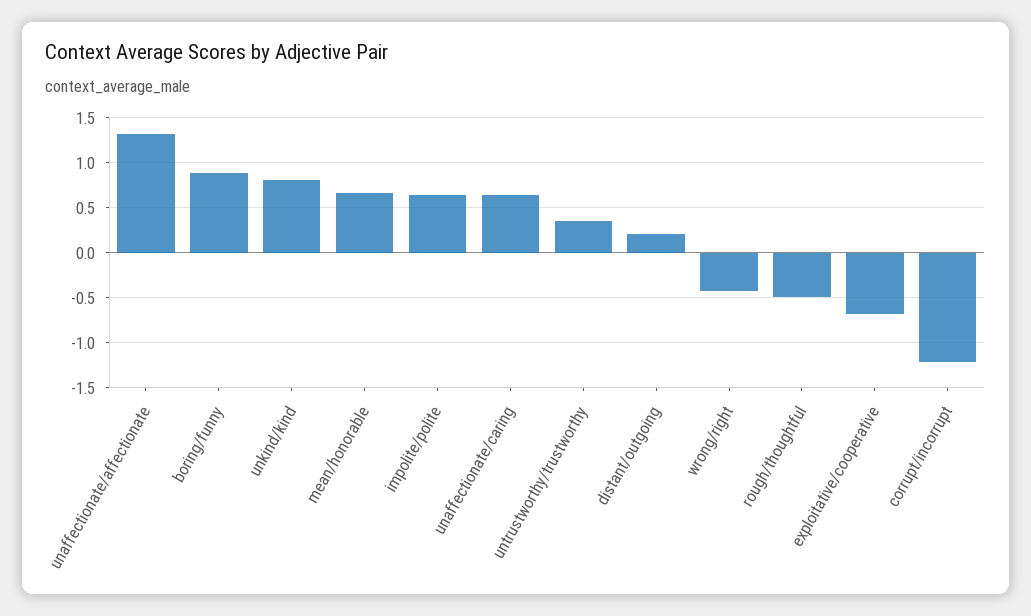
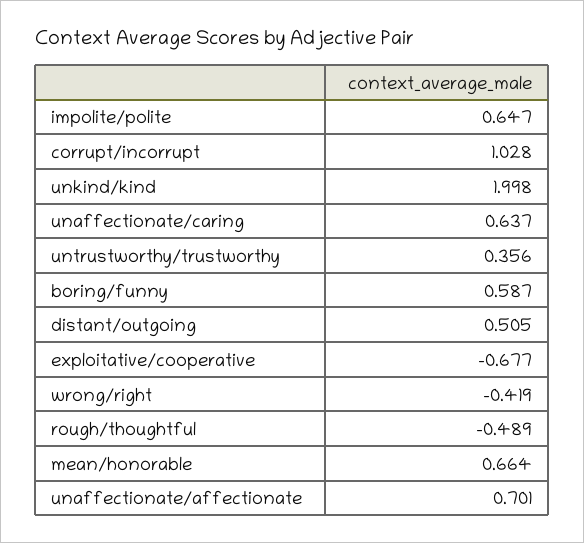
  {
-   "unaffectionate/affectionate": 1.3,
+   "unaffectionate/affectionate": 0.701,
-   "boring/funny": 0.9,
+   "boring/funny": 0.587,
-   "unkind/kind": 0.8,
+   "unkind/kind": 1.998,
    "mean/honorable": 0.664,
    "impolite/polite": 0.647,
    "unaffectionate/caring": 0.637,
    "untrustworthy/trustworthy": 0.356,
-   "distant/outgoing": 0.2,
+   "distant/outgoing": 0.505,
    "wrong/right": -0.419,
    "rough/thoughtful": -0.489,
    "exploitative/cooperative": -0.677,
-   "corrupt/incorrupt": -1.2
+   "corrupt/incorrupt": 1.028
  }

